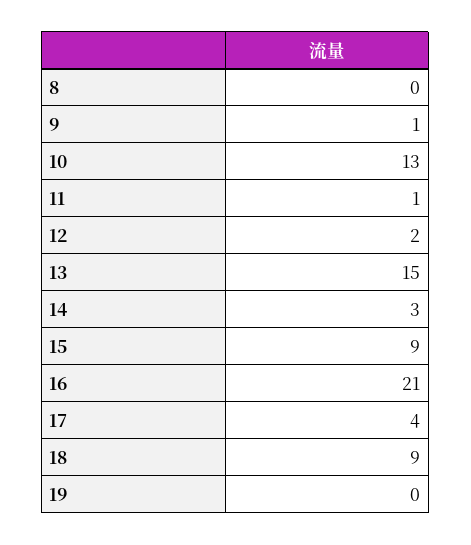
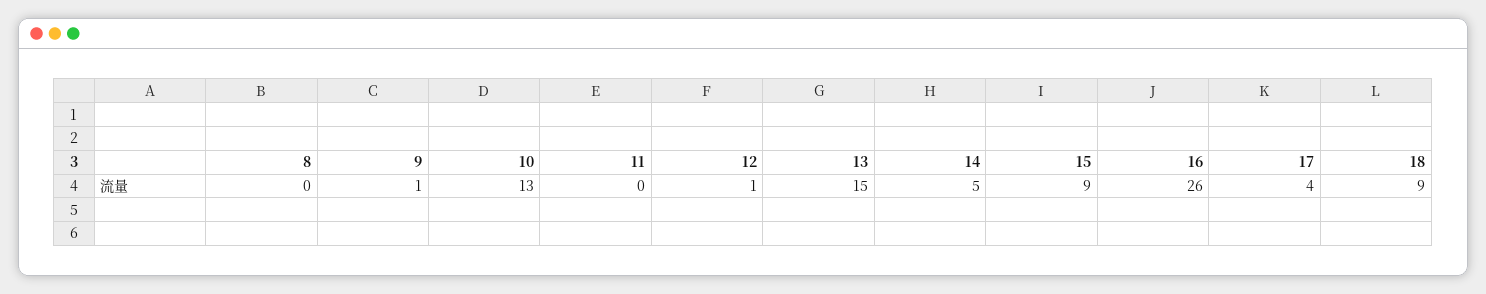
  {
    "8": 0,
    "9": 1,
    "10": 13,
-   "11": 1,
+   "11": 0,
-   "12": 2,
+   "12": 1,
    "13": 15,
-   "14": 3,
+   "14": 5,
    "15": 9,
-   "16": 21,
+   "16": 26,
    "17": 4,
-   "18": 9,
+   "18": 9
-   "19": 0
  }

